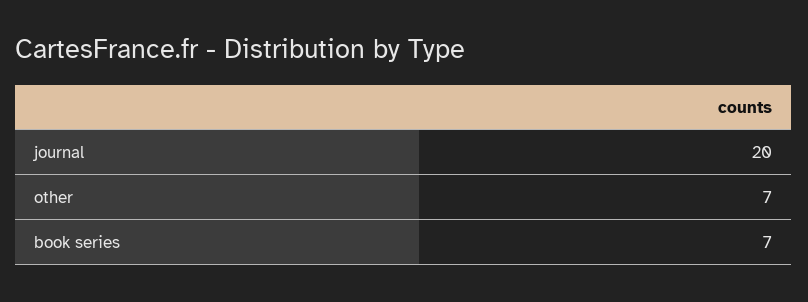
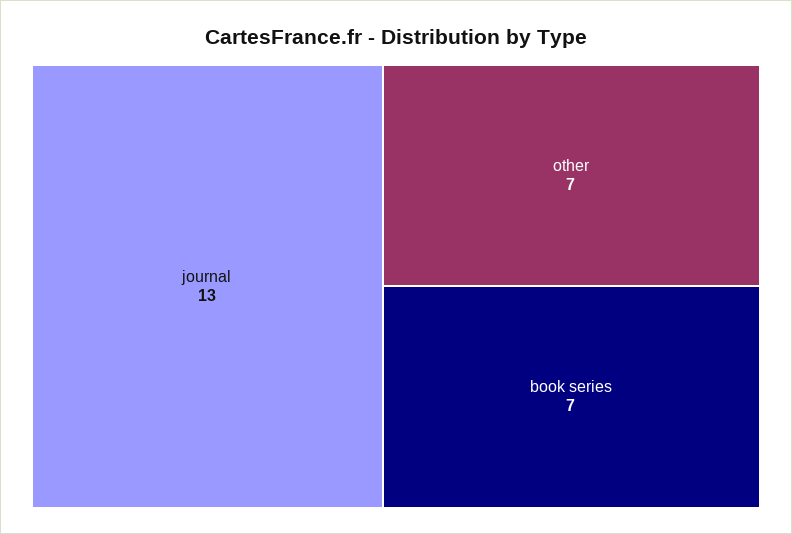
  {
-   "journal": 20,
+   "journal": 13,
    "other": 7,
    "book series": 7
  }

